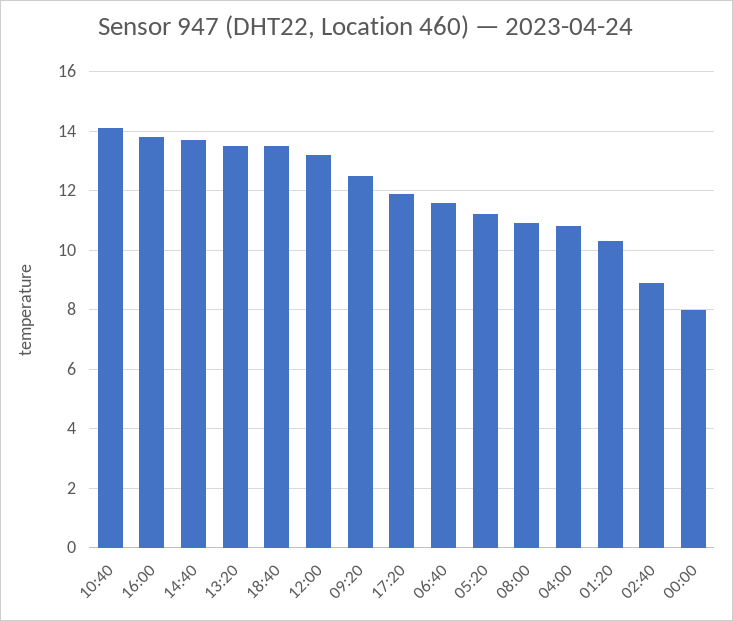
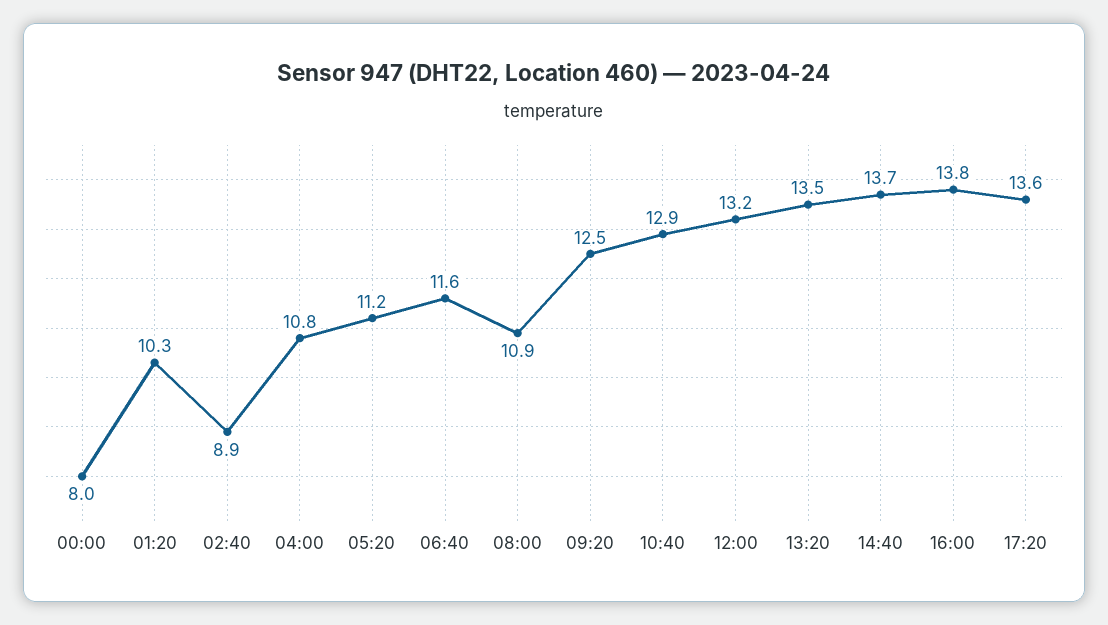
  {
-   "10:40": 14,
+   "10:40": 12.9,
    "16:00": 13.8,
    "14:40": 13.7,
    "13:20": 13.5,
-   "18:40": 13.5,
    "12:00": 13.2,
    "09:20": 12.5,
-   "17:20": 12,
+   "17:20": 13.6,
    "06:40": 11.6,
    "05:20": 11.2,
    "08:00": 10.9,
    "04:00": 10.8,
    "01:20": 10.3,
    "02:40": 8.9,
    "00:00": 8
  }

